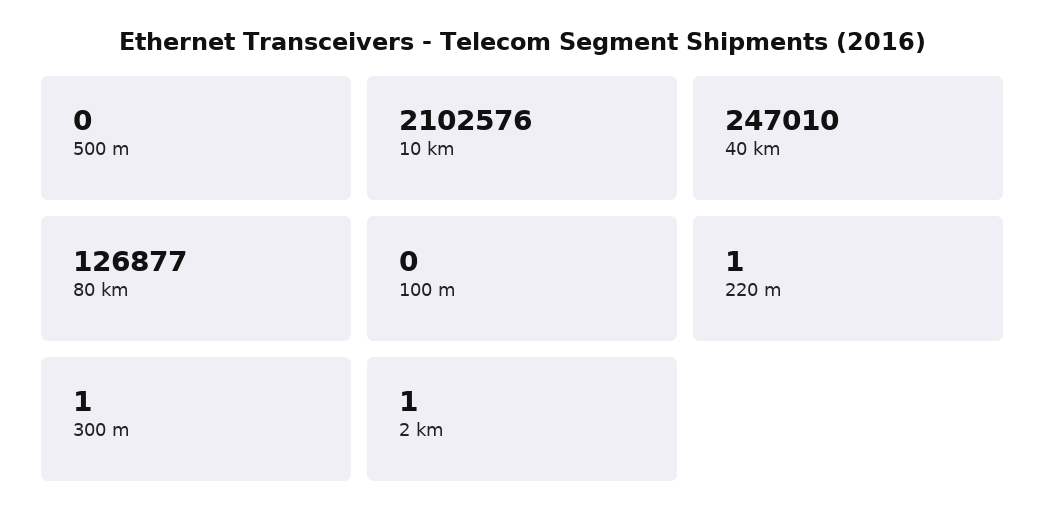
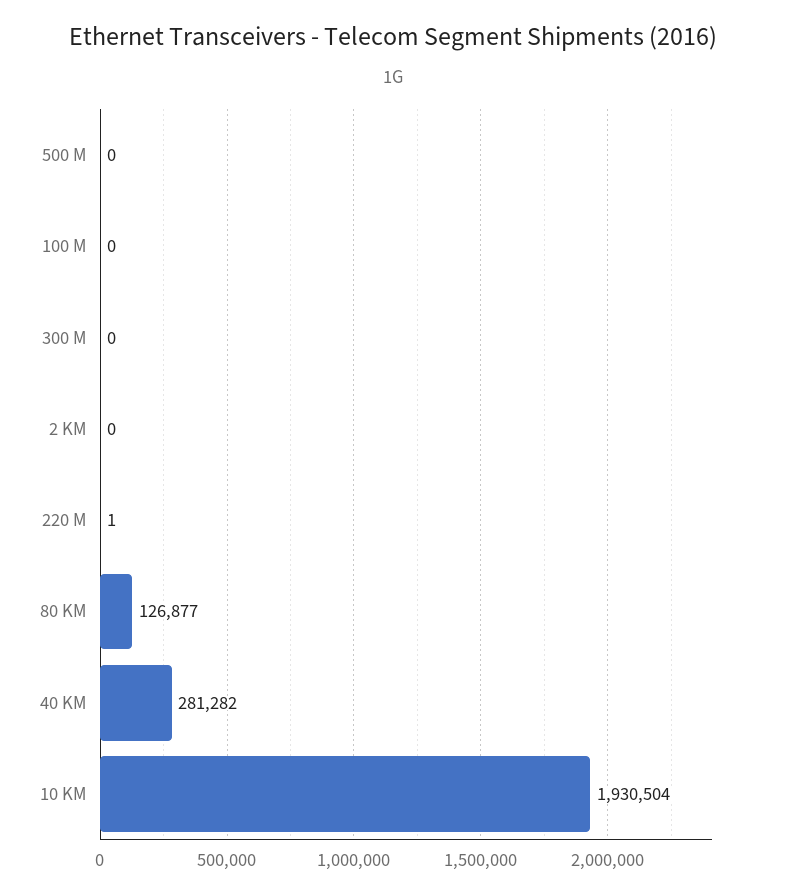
  {
    "500 m": 0,
-   "10 km": 2102576,
+   "10 km": 1930504,
-   "40 km": 247010,
+   "40 km": 281282,
    "80 km": 126877,
    "100 m": 0,
    "220 m": 1,
-   "300 m": 1,
+   "300 m": 0,
-   "2 km": 1
+   "2 km": 0
  }

